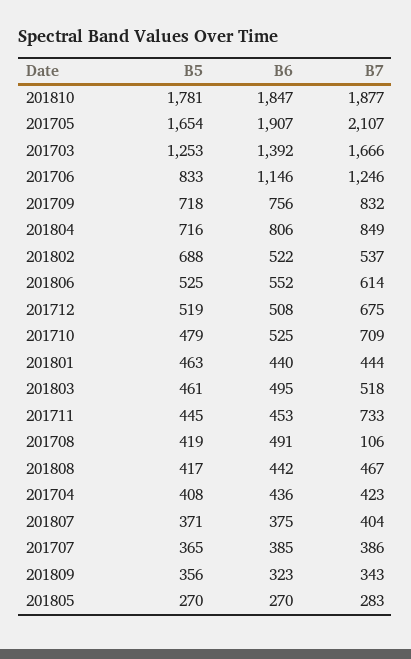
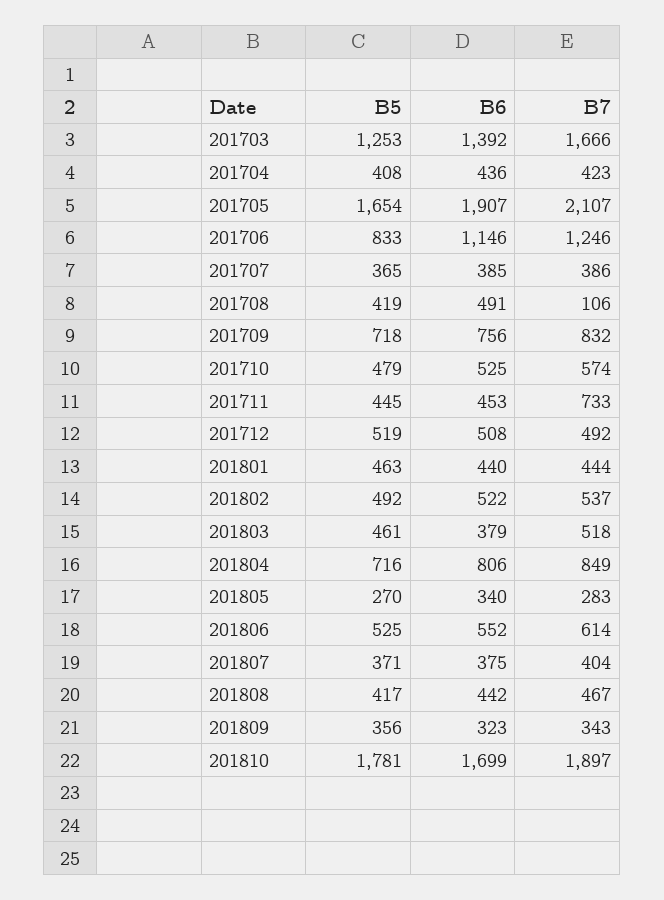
  {
    "B5": {
      "201810": 1781,
      "201705": 1654,
      "201703": 1253,
      "201706": 833,
      "201709": 718,
      "201804": 716,
-     "201802": 688,
+     "201802": 492,
      "201806": 525,
      "201712": 519,
      "201710": 479,
      "201801": 463,
      "201803": 461,
      "201711": 445,
      "201708": 419,
      "201808": 417,
      "201704": 408,
      "201807": 371,
      "201707": 365,
      "201809": 356,
      "201805": 270
    },
    "B6": {
-     "201810": 1847,
+     "201810": 1699,
      "201705": 1907,
      "201703": 1392,
      "201706": 1146,
      "201709": 756,
      "201804": 806,
      "201802": 522,
      "201806": 552,
      "201712": 508,
      "201710": 525,
      "201801": 440,
-     "201803": 495,
+     "201803": 379,
      "201711": 453,
      "201708": 491,
      "201808": 442,
      "201704": 436,
      "201807": 375,
      "201707": 385,
      "201809": 323,
-     "201805": 270
+     "201805": 340
    },
    "B7": {
-     "201810": 1877,
+     "201810": 1897,
      "201705": 2107,
      "201703": 1666,
      "201706": 1246,
      "201709": 832,
      "201804": 849,
      "201802": 537,
      "201806": 614,
-     "201712": 675,
+     "201712": 492,
-     "201710": 709,
+     "201710": 574,
      "201801": 444,
      "201803": 518,
      "201711": 733,
      "201708": 106,
      "201808": 467,
      "201704": 423,
      "201807": 404,
      "201707": 386,
      "201809": 343,
      "201805": 283
    }
  }

